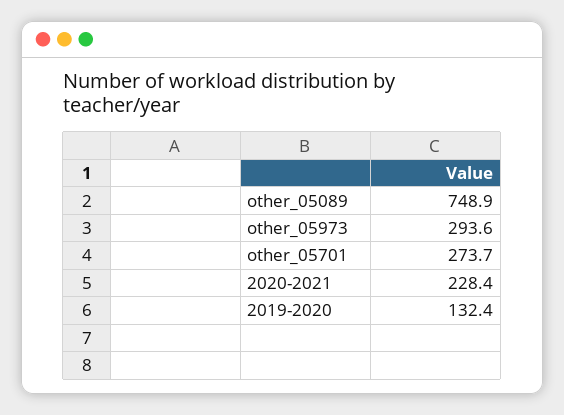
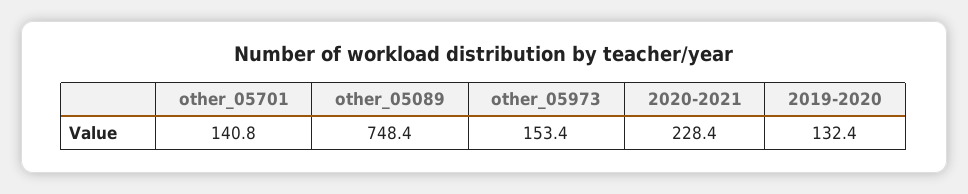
  {
-   "other_05089": 748.9,
+   "other_05089": 748.4,
-   "other_05973": 293.6,
+   "other_05973": 153.4,
-   "other_05701": 273.7,
+   "other_05701": 140.8,
    "2020-2021": 228.4,
    "2019-2020": 132.4
  }

